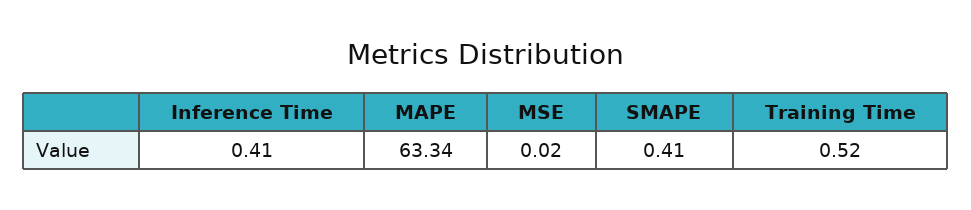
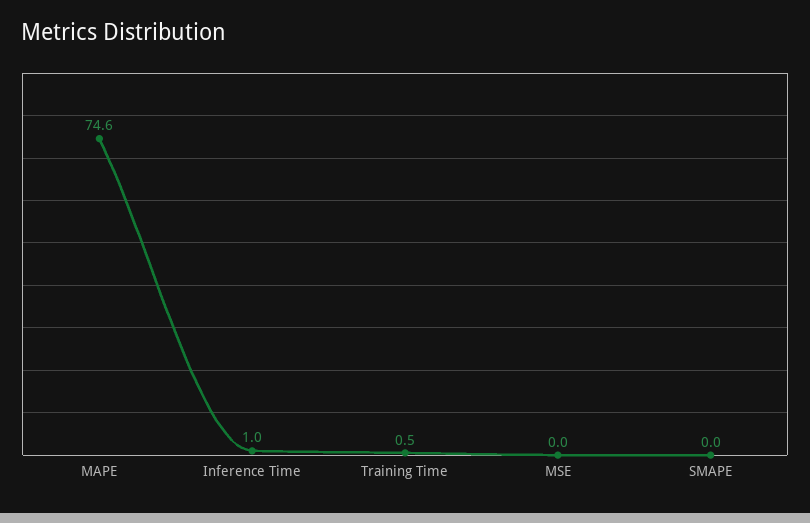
  {
-   "Inference Time": 0.41,
+   "Inference Time": 1,
-   "MAPE": 63.34,
+   "MAPE": 74.6,
    "MSE": 0.02,
-   "SMAPE": 0.41,
+   "SMAPE": 0,
    "Training Time": 0.52
  }

